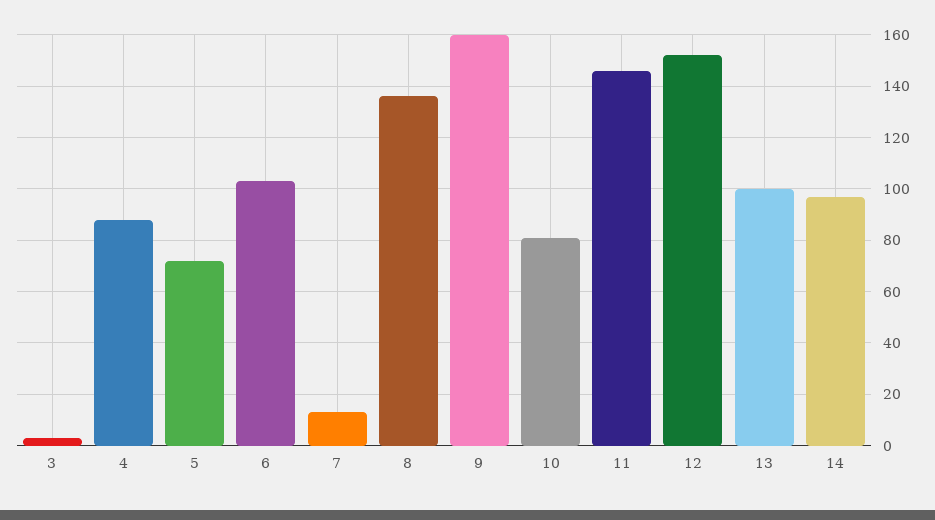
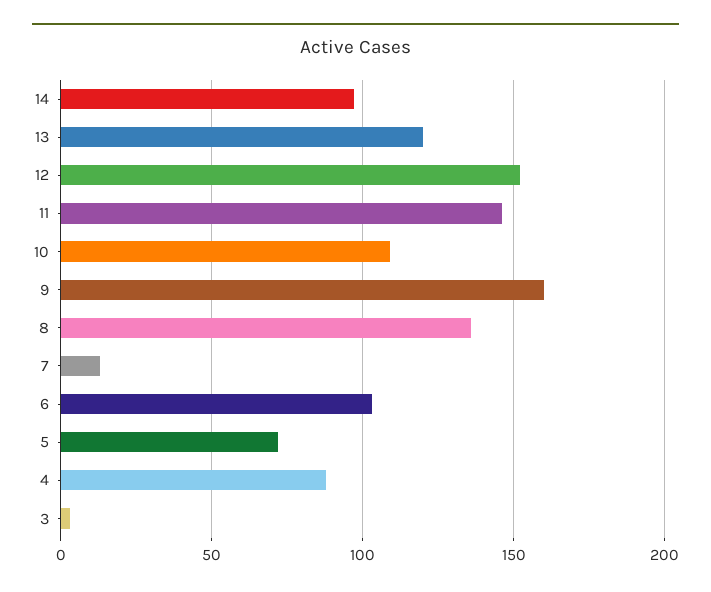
  {
    "3": 5,
    "4": 90,
    "5": 70,
    "6": 105,
    "7": 15,
    "8": 135,
    "9": 160,
-   "10": 80,
+   "10": 110,
    "11": 145,
    "12": 150,
-   "13": 100,
+   "13": 120,
    "14": 95
  }

